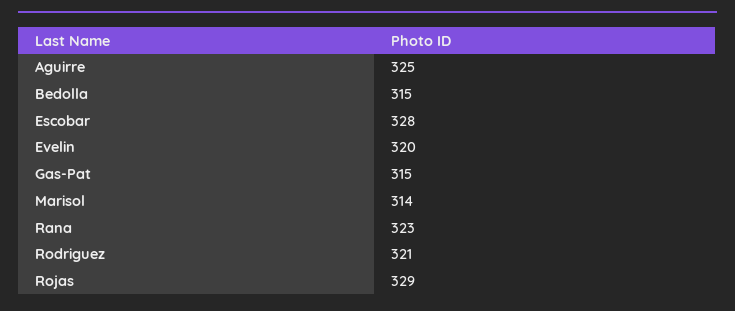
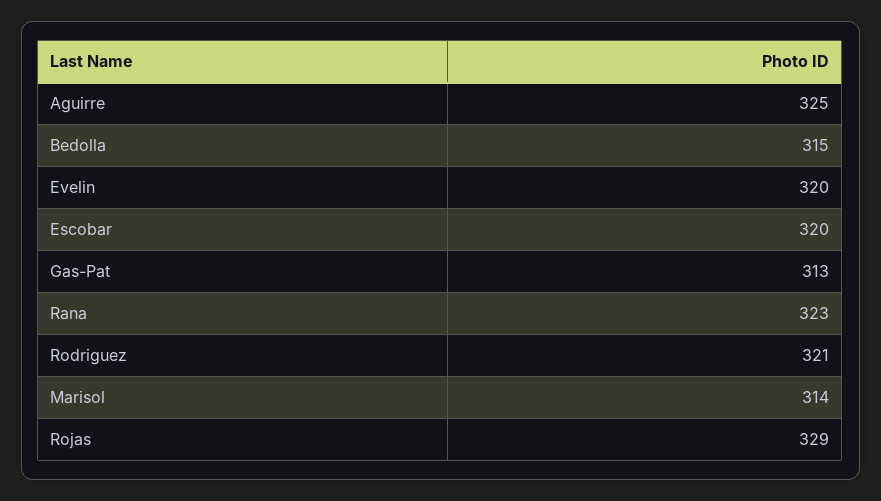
  {
    "Aguirre": 325,
    "Bedolla": 315,
-   "Escobar": 328,
+   "Escobar": 320,
    "Evelin": 320,
-   "Gas-Pat": 315,
+   "Gas-Pat": 313,
    "Marisol": 314,
    "Rana": 323,
    "Rodriguez": 321,
    "Rojas": 329
  }

